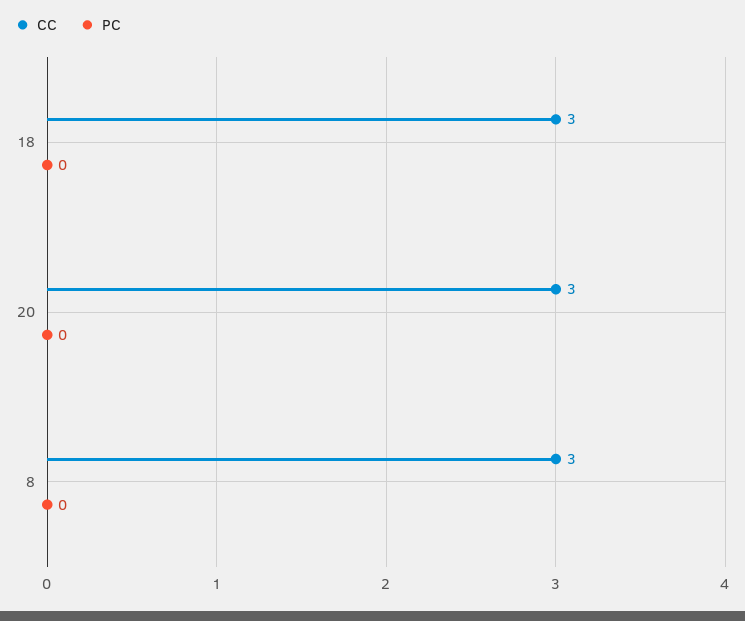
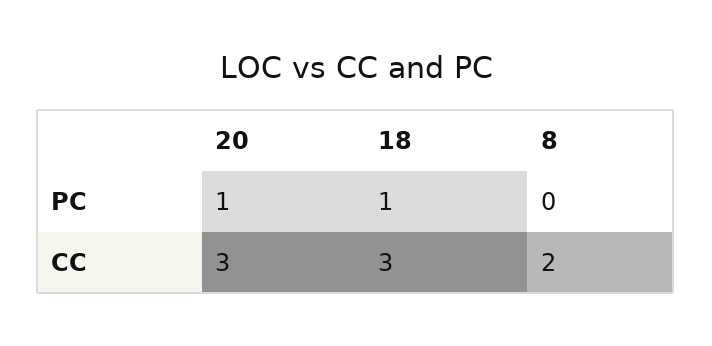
  {
    "CC": {
      "18": 3,
      "20": 3,
-     "8": 3
+     "8": 2
    },
    "PC": {
-     "18": 0,
+     "18": 1,
-     "20": 0,
+     "20": 1,
      "8": 0
    }
  }

